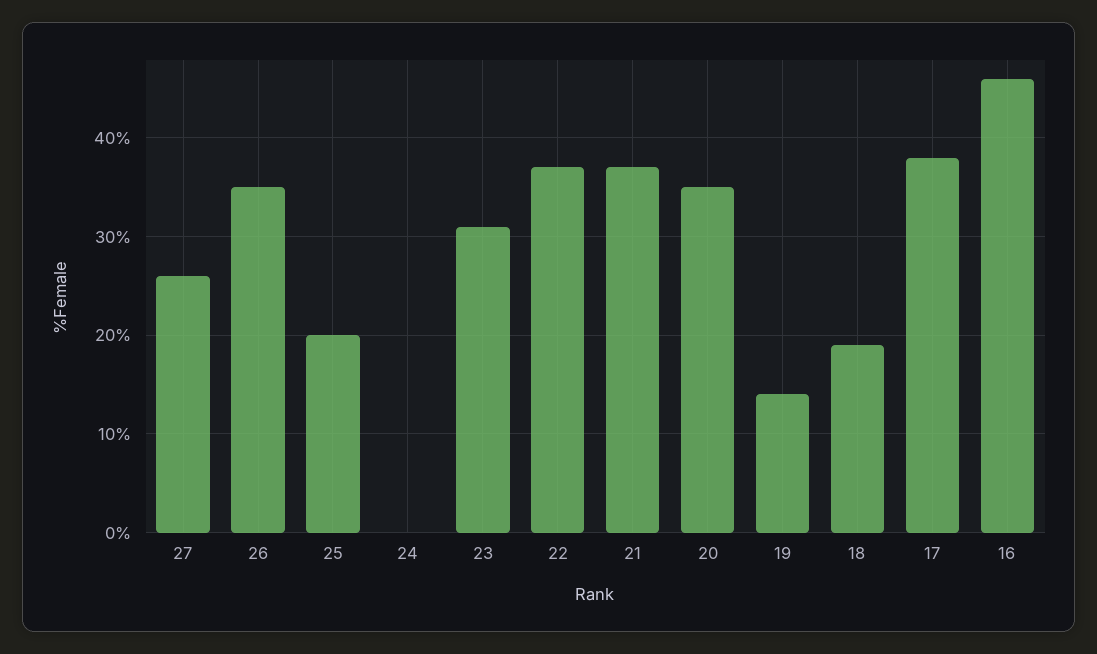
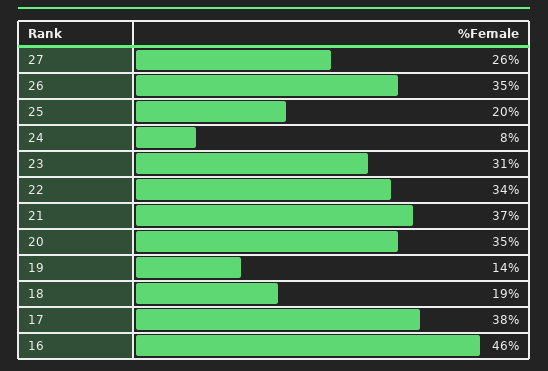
  {
    "27": 26,
    "26": 35,
    "25": 20,
-   "24": 0,
+   "24": 8,
    "23": 31,
-   "22": 37,
+   "22": 34,
    "21": 37,
    "20": 35,
    "19": 14,
    "18": 19,
    "17": 38,
    "16": 46
  }

